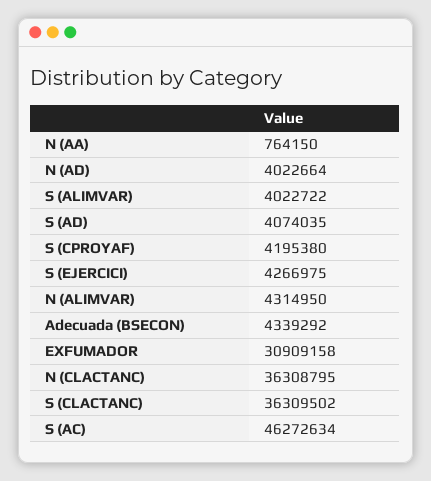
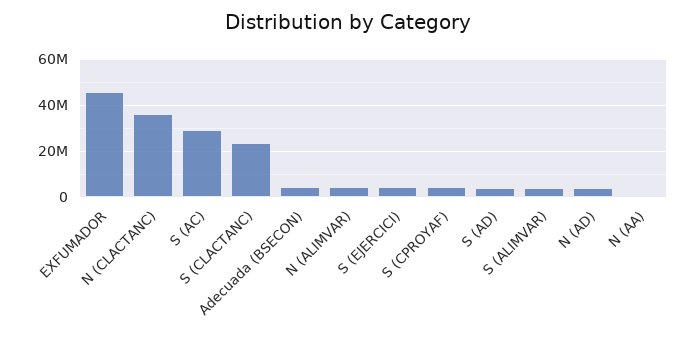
  {
    "N (AA)": 764150,
    "N (AD)": 4022664,
    "S (ALIMVAR)": 4022722,
    "S (AD)": 4074035,
    "S (CPROYAF)": 4195380,
    "S (EJERCICI)": 4266975,
    "N (ALIMVAR)": 4314950,
    "Adecuada (BSECON)": 4339292,
-   "EXFUMADOR": 30909158,
+   "EXFUMADOR": 45000000,
    "N (CLACTANC)": 36308795,
-   "S (CLACTANC)": 36309502,
+   "S (CLACTANC)": 25000000,
-   "S (AC)": 46272634
+   "S (AC)": 30000000
  }

